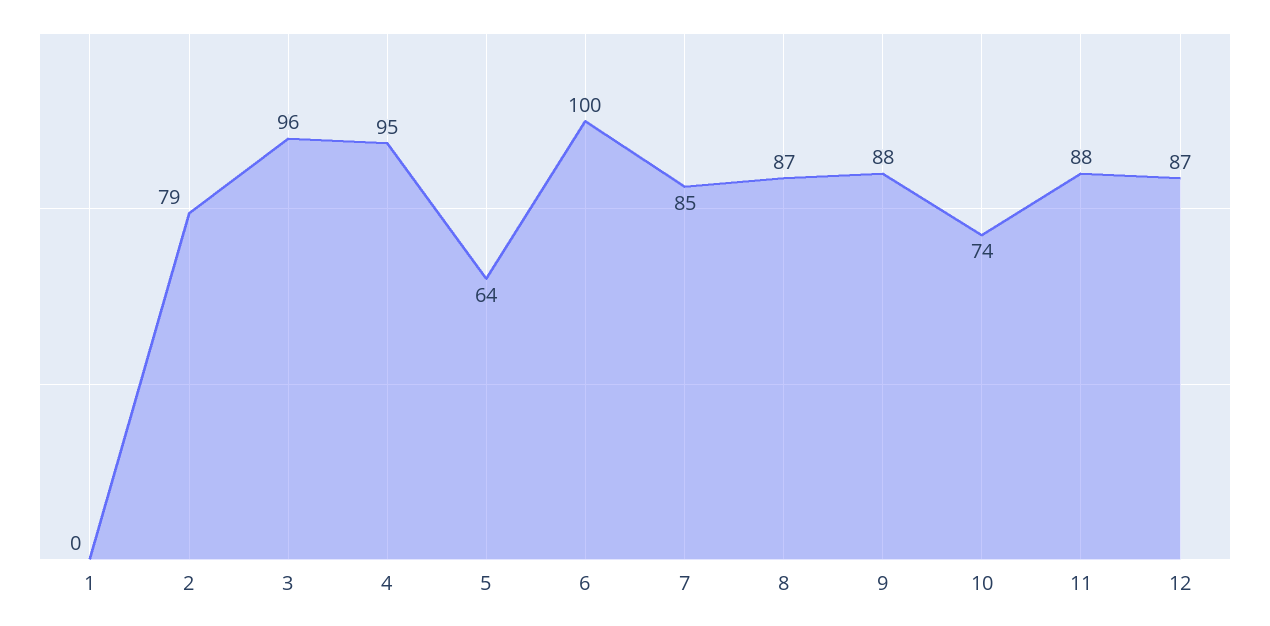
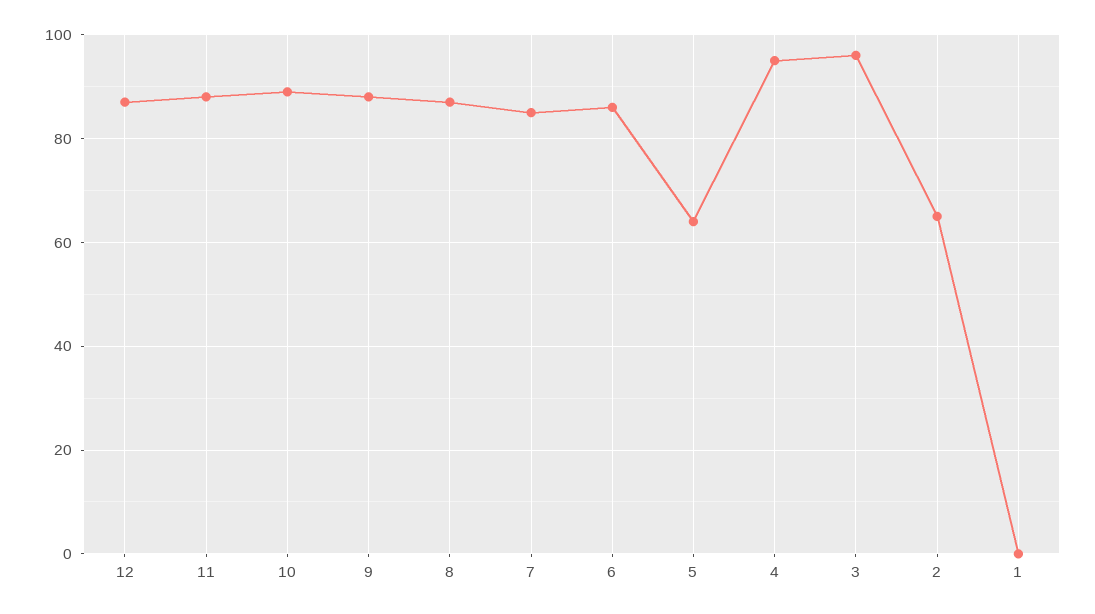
  {
    "1": 0,
-   "2": 79,
+   "2": 65,
    "3": 96,
    "4": 95,
    "5": 64,
-   "6": 100,
+   "6": 85,
    "7": 85,
    "8": 87,
    "9": 88,
-   "10": 74,
+   "10": 90,
    "11": 88,
    "12": 87
  }

